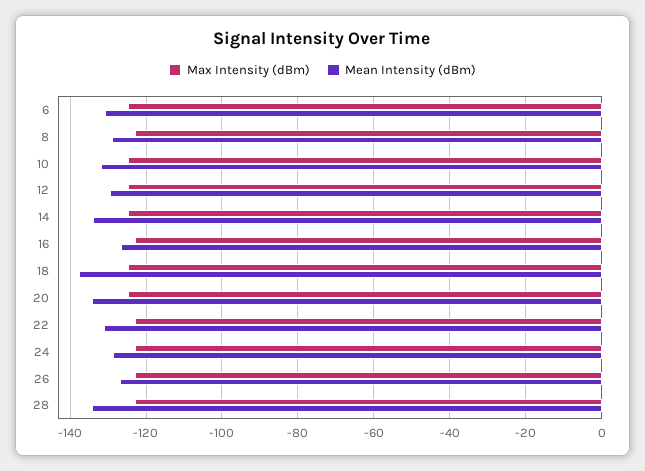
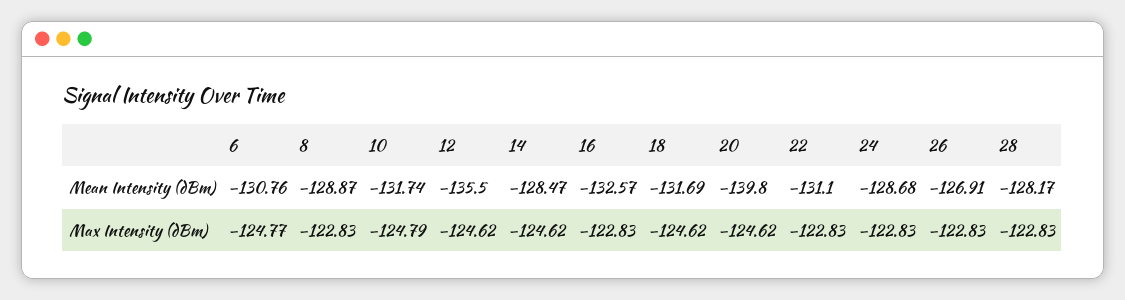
  {
    "Max Intensity (dBm)": {
      "6": -124.77,
      "8": -122.83,
      "10": -124.79,
      "12": -124.62,
      "14": -124.62,
      "16": -122.83,
      "18": -124.62,
      "20": -124.62,
      "22": -122.83,
      "24": -122.83,
      "26": -122.83,
      "28": -122.83
    },
    "Mean Intensity (dBm)": {
      "6": -130.76,
      "8": -128.87,
      "10": -131.74,
-     "12": -130,
+     "12": -135.5,
-     "14": -134,
+     "14": -128.47,
-     "16": -126,
+     "16": -132.57,
-     "18": -138,
+     "18": -131.69,
-     "20": -134,
+     "20": -139.8,
      "22": -131.1,
      "24": -128.68,
      "26": -126.91,
-     "28": -134
+     "28": -128.17
    }
  }

